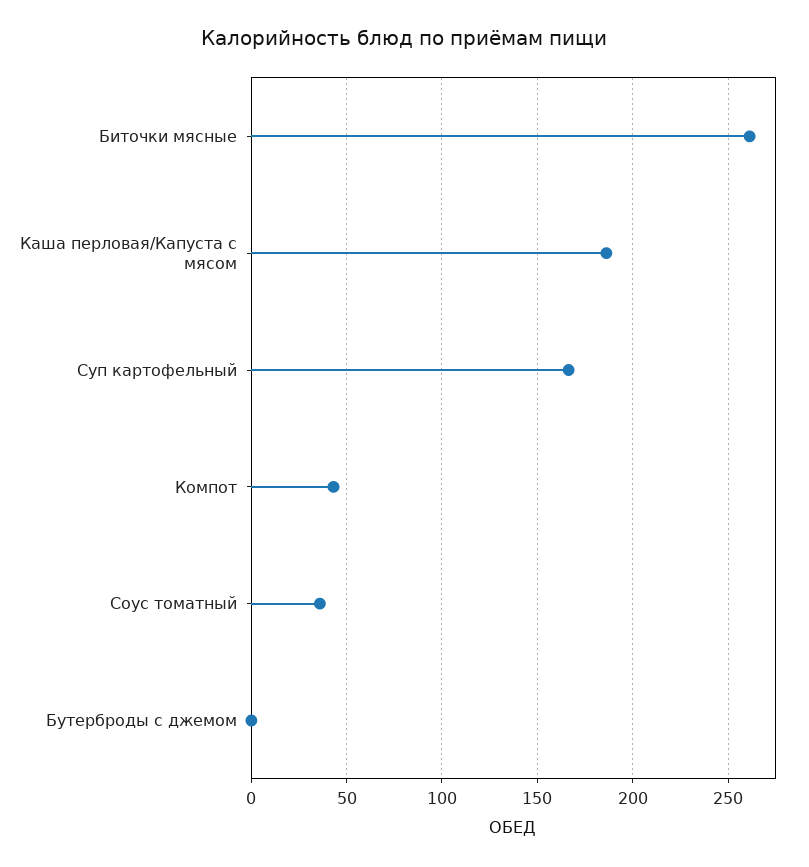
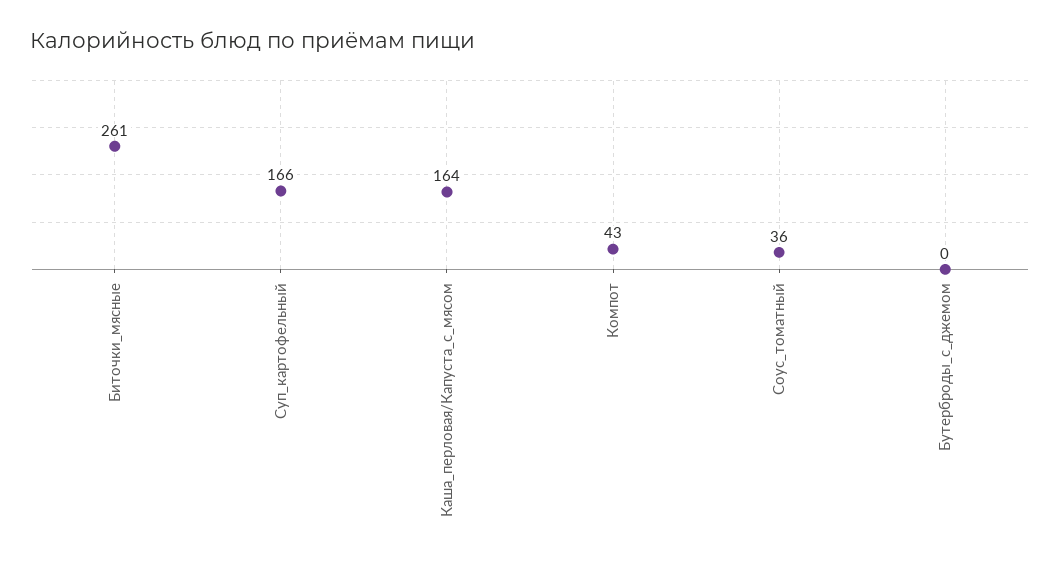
  {
    "Биточки мясные": 261,
-   "Каша перловая/Капуста с мясом": 185,
+   "Каша перловая/Капуста с мясом": 164,
    "Суп картофельный": 166,
    "Компот": 43,
    "Соус томатный": 36,
    "Бутерброды с джемом": 0
  }

